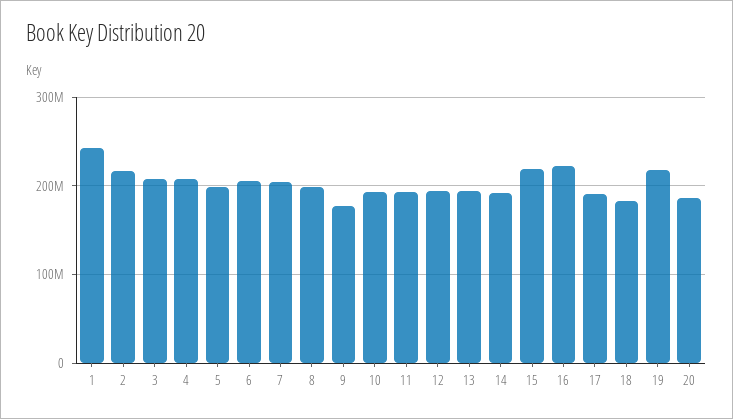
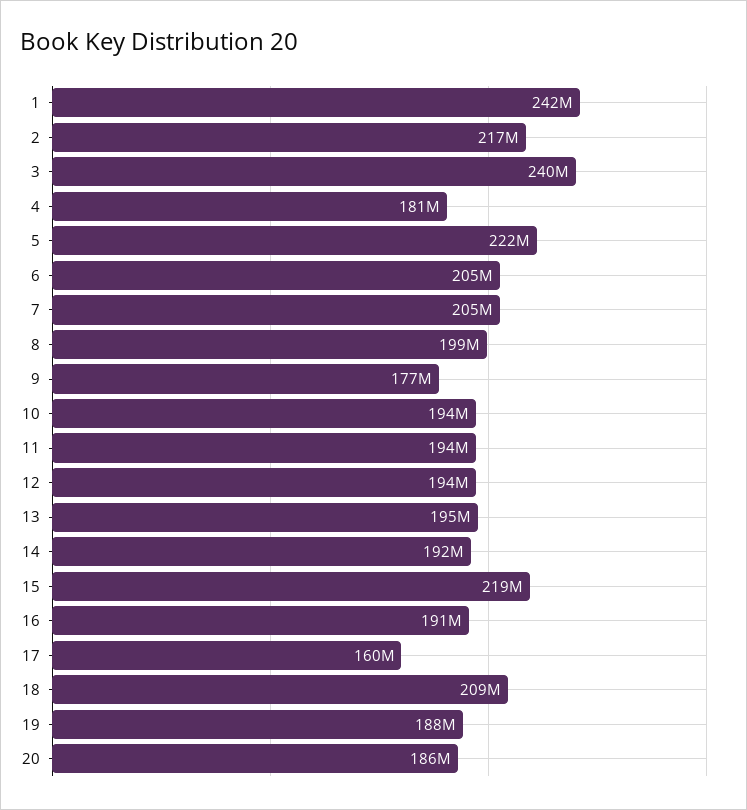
  {
    "1": 242000000,
    "2": 217000000,
-   "3": 210000000,
+   "3": 240000000,
-   "4": 210000000,
+   "4": 181000000,
-   "5": 200000000,
+   "5": 222000000,
    "6": 205000000,
    "7": 205000000,
    "8": 199000000,
    "9": 177000000,
    "10": 194000000,
    "11": 194000000,
    "12": 194000000,
    "13": 195000000,
    "14": 192000000,
    "15": 219000000,
-   "16": 220000000,
+   "16": 191000000,
-   "17": 190000000,
+   "17": 160000000,
-   "18": 180000000,
+   "18": 209000000,
-   "19": 220000000,
+   "19": 188000000,
    "20": 186000000
  }

